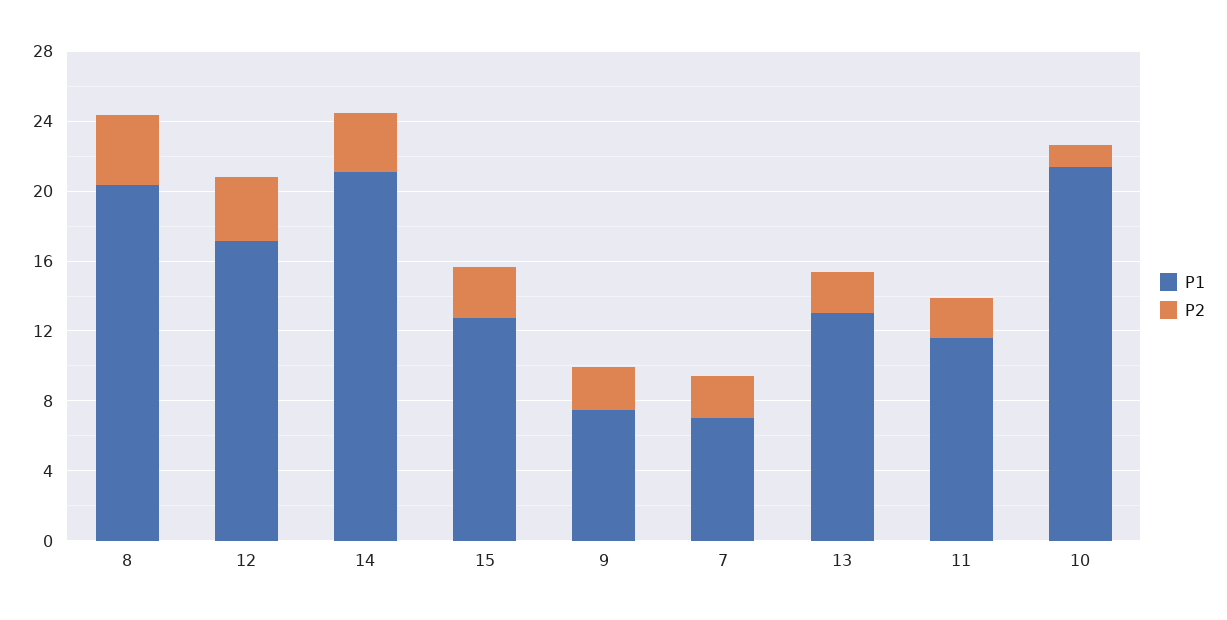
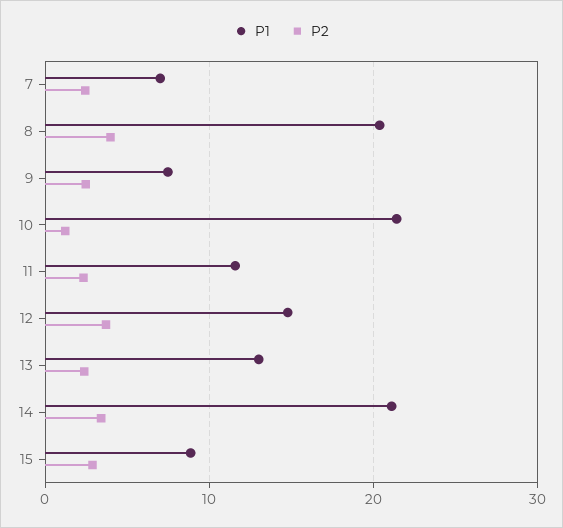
  {
    "P1": {
      "8": 20,
-     "12": 17,
+     "12": 15,
      "14": 21,
-     "15": 13,
+     "15": 9,
      "9": 7,
      "7": 7,
      "13": 13,
      "11": 12,
      "10": 21
    },
    "P2": {
      "8": 4,
      "12": 4,
      "14": 3,
      "15": 3,
      "9": 2,
      "7": 2,
      "13": 2,
      "11": 2,
      "10": 1
    }
  }

